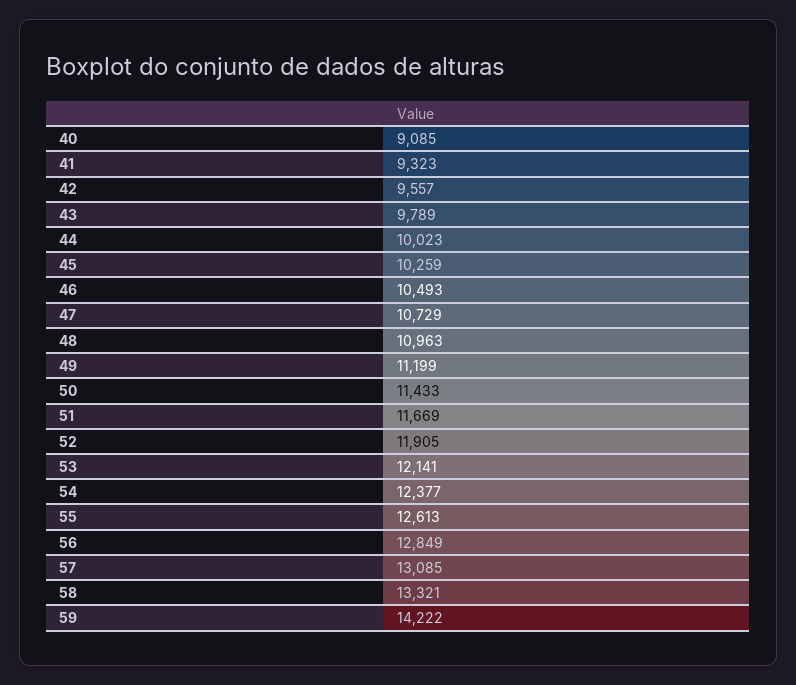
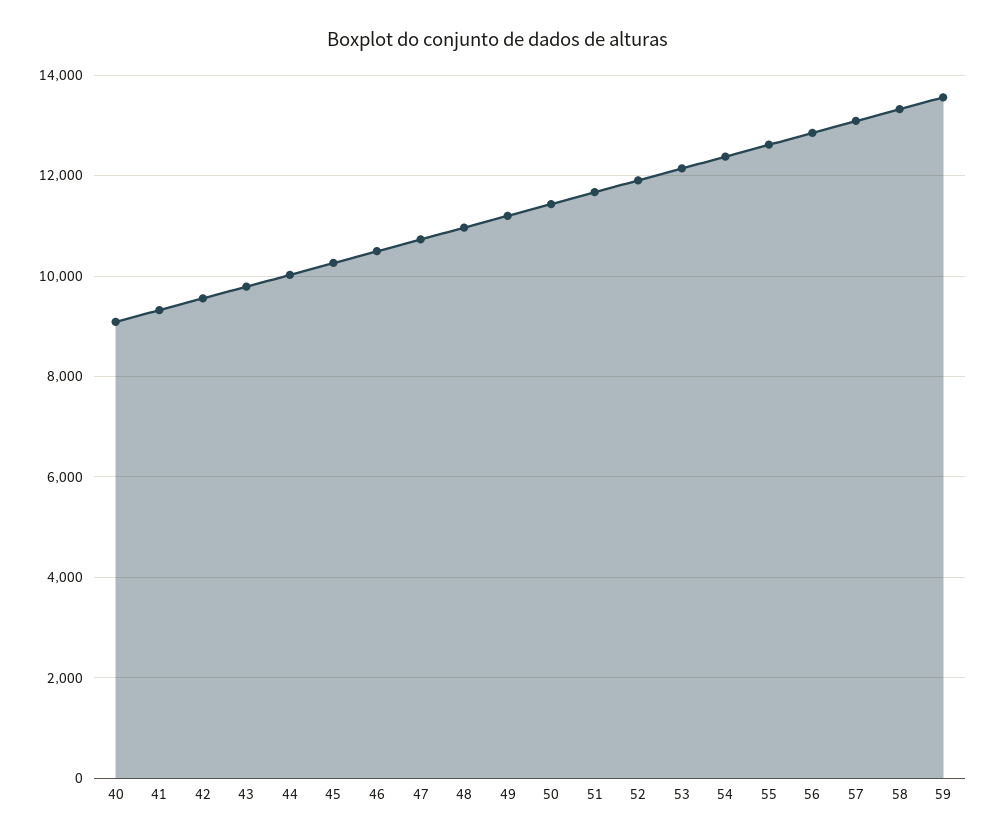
  {
    "40": 9085,
    "41": 9323,
    "42": 9557,
    "43": 9789,
    "44": 10023,
    "45": 10259,
    "46": 10493,
    "47": 10729,
    "48": 10963,
    "49": 11199,
    "50": 11433,
    "51": 11669,
    "52": 11905,
    "53": 12141,
    "54": 12377,
    "55": 12613,
    "56": 12849,
    "57": 13085,
    "58": 13321,
-   "59": 14222
+   "59": 13600
  }

